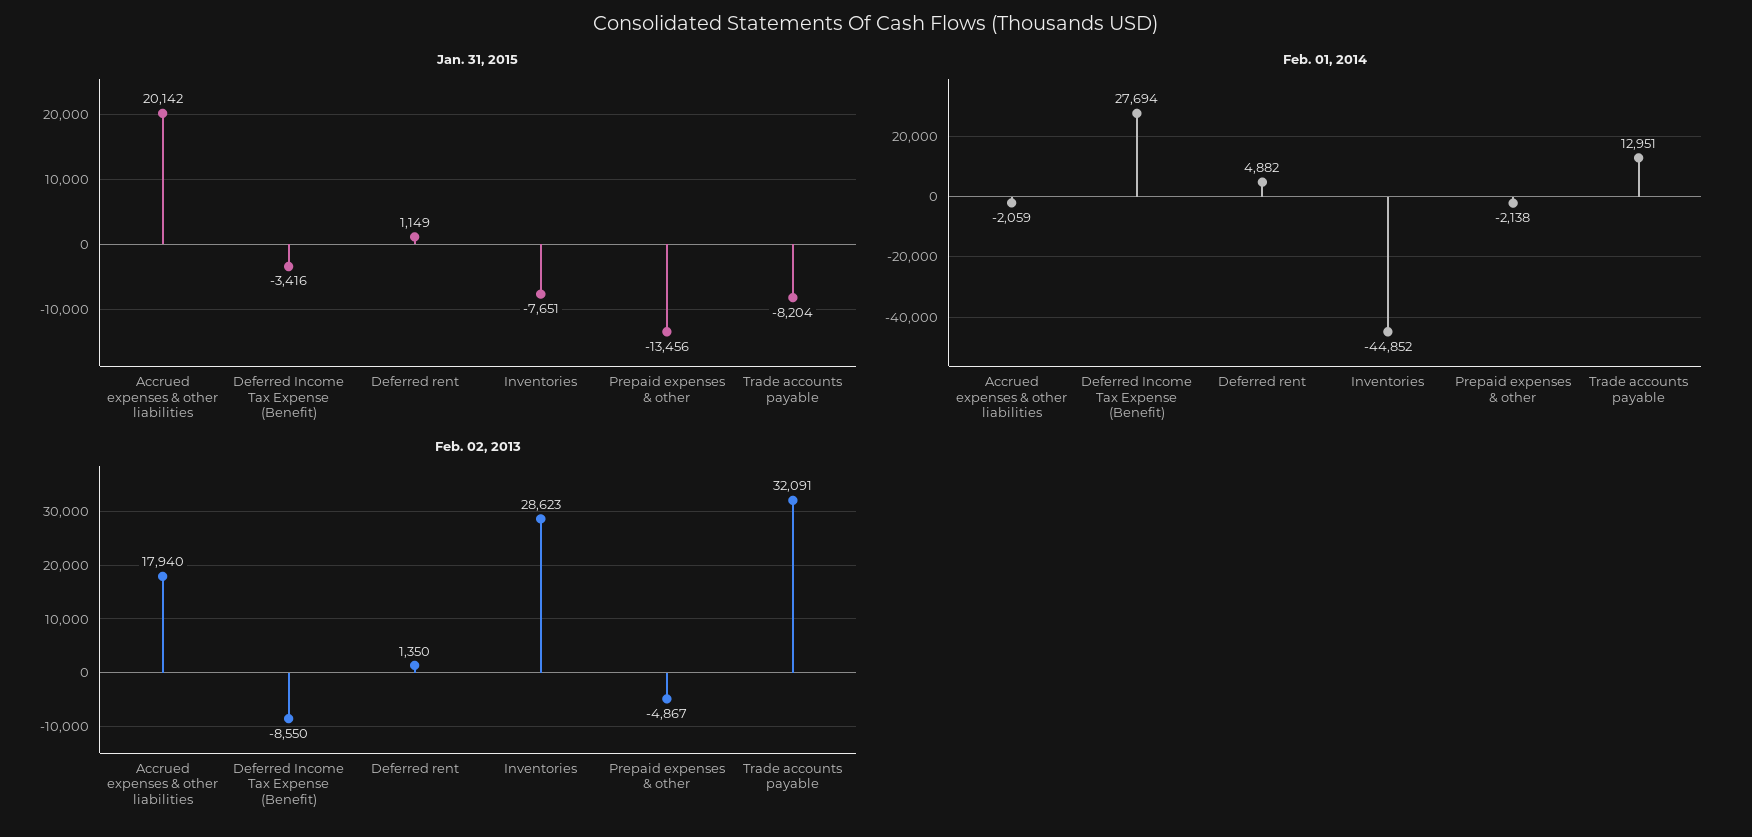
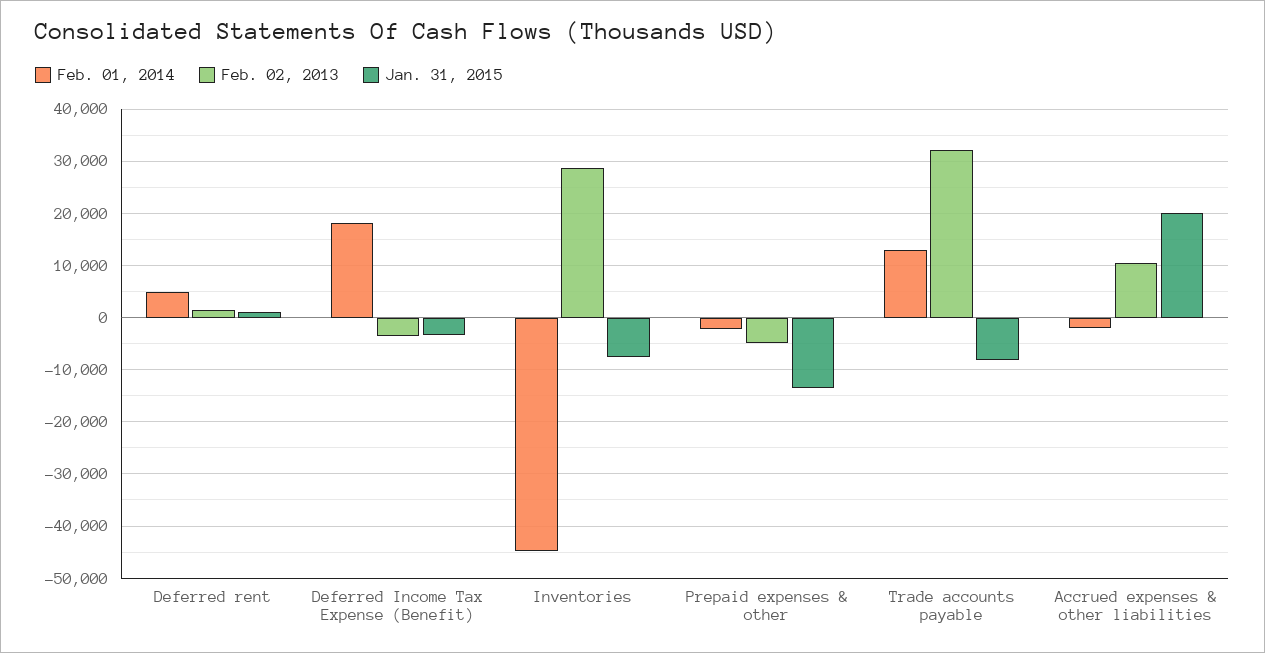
  {
    "Jan. 31, 2015": {
      "Accrued expenses & other liabilities": 20142,
      "Deferred Income Tax Expense (Benefit)": -3416,
      "Deferred rent": 1149,
      "Inventories": -7651,
      "Prepaid expenses & other": -13456,
      "Trade accounts payable": -8204
    },
    "Feb. 01, 2014": {
      "Accrued expenses & other liabilities": -2059,
-     "Deferred Income Tax Expense (Benefit)": 27694,
+     "Deferred Income Tax Expense (Benefit)": 18000,
      "Deferred rent": 4882,
      "Inventories": -44852,
      "Prepaid expenses & other": -2138,
      "Trade accounts payable": 12951
    },
    "Feb. 02, 2013": {
-     "Accrued expenses & other liabilities": 17940,
+     "Accrued expenses & other liabilities": 10000,
-     "Deferred Income Tax Expense (Benefit)": -8550,
+     "Deferred Income Tax Expense (Benefit)": -4000,
      "Deferred rent": 1350,
      "Inventories": 28623,
      "Prepaid expenses & other": -4867,
      "Trade accounts payable": 32091
    }
  }

